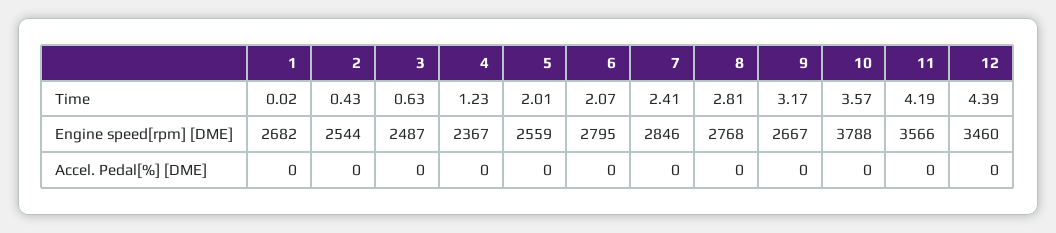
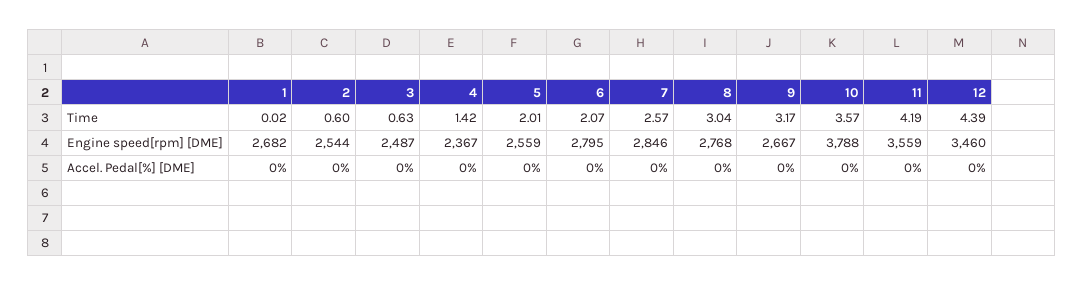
  {
    "1": {
      "Time": 0.02,
      "Engine speed[rpm] [DME]": 2682,
      "Accel. Pedal[%] [DME]": 0
    },
    "2": {
-     "Time": 0.43,
+     "Time": 0.6,
      "Engine speed[rpm] [DME]": 2544,
      "Accel. Pedal[%] [DME]": 0
    },
    "3": {
      "Time": 0.63,
      "Engine speed[rpm] [DME]": 2487,
      "Accel. Pedal[%] [DME]": 0
    },
    "4": {
-     "Time": 1.23,
+     "Time": 1.42,
      "Engine speed[rpm] [DME]": 2367,
      "Accel. Pedal[%] [DME]": 0
    },
    "5": {
      "Time": 2.01,
      "Engine speed[rpm] [DME]": 2559,
      "Accel. Pedal[%] [DME]": 0
    },
    "6": {
      "Time": 2.07,
      "Engine speed[rpm] [DME]": 2795,
      "Accel. Pedal[%] [DME]": 0
    },
    "7": {
-     "Time": 2.41,
+     "Time": 2.57,
      "Engine speed[rpm] [DME]": 2846,
      "Accel. Pedal[%] [DME]": 0
    },
    "8": {
-     "Time": 2.81,
+     "Time": 3.04,
      "Engine speed[rpm] [DME]": 2768,
      "Accel. Pedal[%] [DME]": 0
    },
    "9": {
      "Time": 3.17,
      "Engine speed[rpm] [DME]": 2667,
      "Accel. Pedal[%] [DME]": 0
    },
    "10": {
      "Time": 3.57,
      "Engine speed[rpm] [DME]": 3788,
      "Accel. Pedal[%] [DME]": 0
    },
    "11": {
      "Time": 4.19,
-     "Engine speed[rpm] [DME]": 3566,
+     "Engine speed[rpm] [DME]": 3559,
      "Accel. Pedal[%] [DME]": 0
    },
    "12": {
      "Time": 4.39,
      "Engine speed[rpm] [DME]": 3460,
      "Accel. Pedal[%] [DME]": 0
    }
  }

